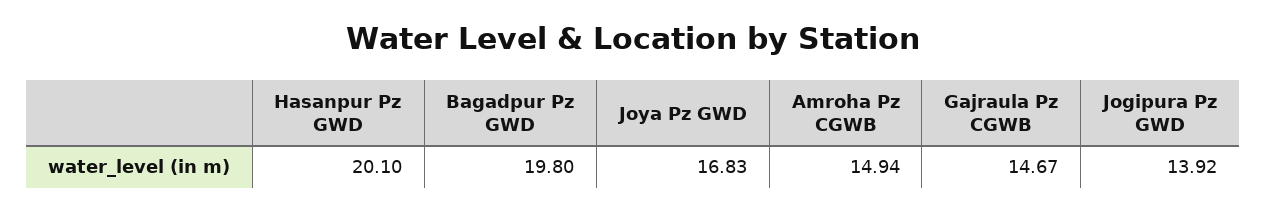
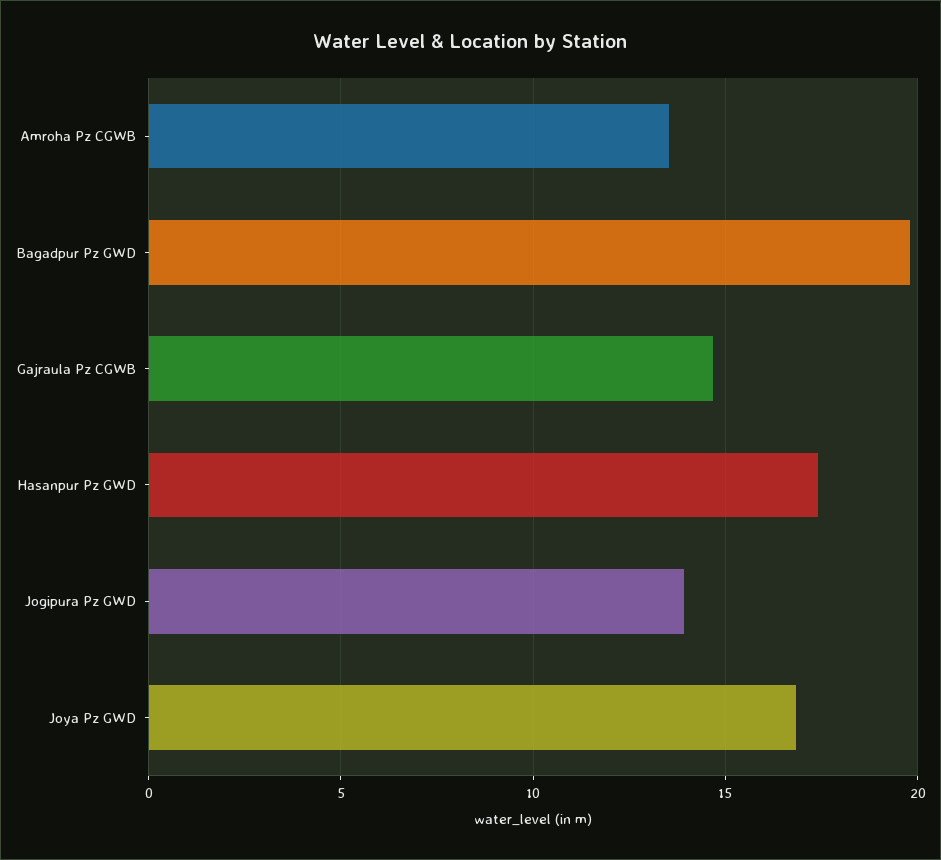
  {
-   "Hasanpur Pz GWD": 20.1,
+   "Hasanpur Pz GWD": 17.5,
    "Bagadpur Pz GWD": 19.8,
    "Joya Pz GWD": 16.83,
-   "Amroha Pz CGWB": 14.94,
+   "Amroha Pz CGWB": 13.5,
    "Gajraula Pz CGWB": 14.67,
    "Jogipura Pz GWD": 13.92
  }

